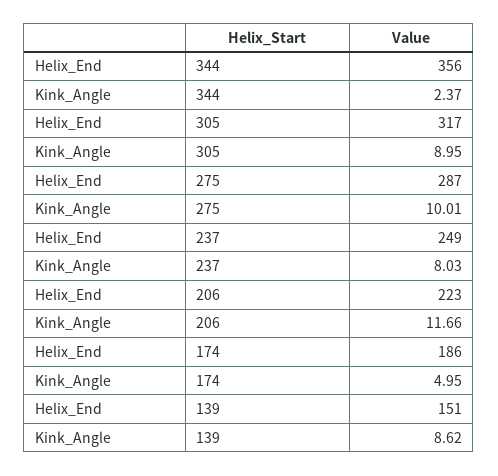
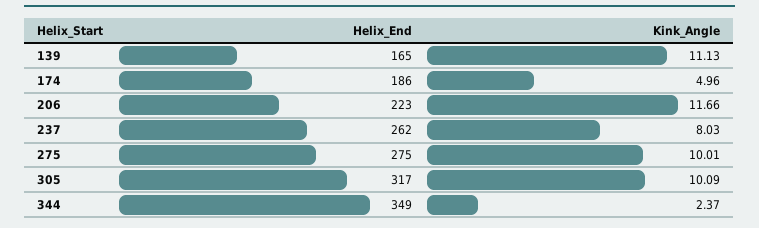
  {
    "Helix_End": {
-     "344": 356,
+     "344": 349,
      "305": 317,
-     "275": 287,
+     "275": 275,
-     "237": 249,
+     "237": 262,
      "206": 223,
      "174": 186,
-     "139": 151
+     "139": 165
    },
    "Kink_Angle": {
      "344": 2.37,
-     "305": 8.95,
+     "305": 10.09,
      "275": 10.01,
      "237": 8.03,
      "206": 11.66,
-     "174": 4.95,
+     "174": 4.96,
-     "139": 8.62
+     "139": 11.13
    }
  }

